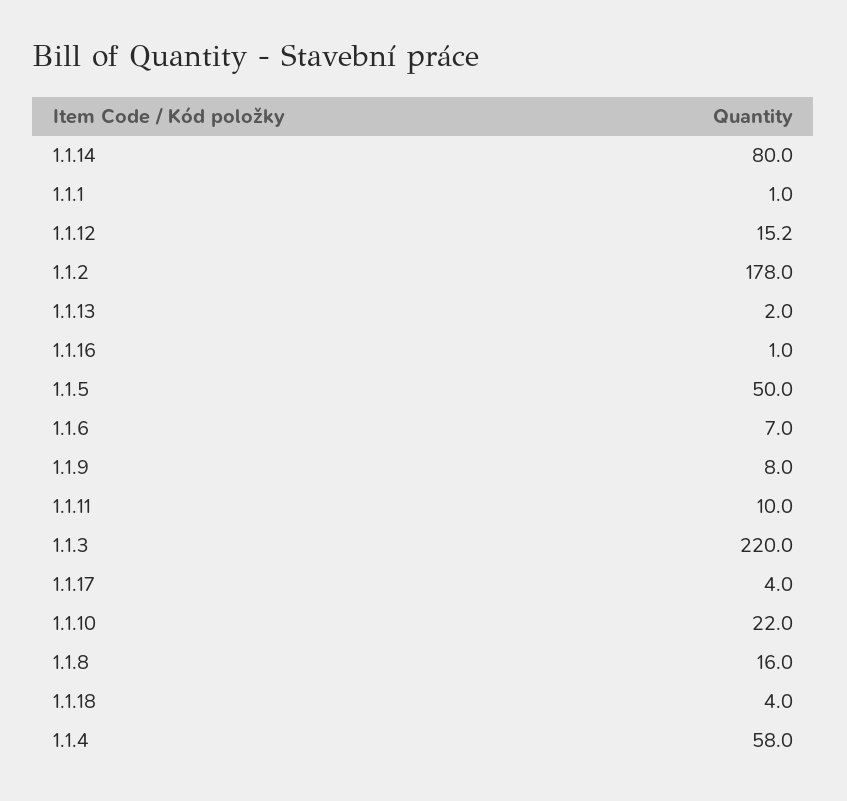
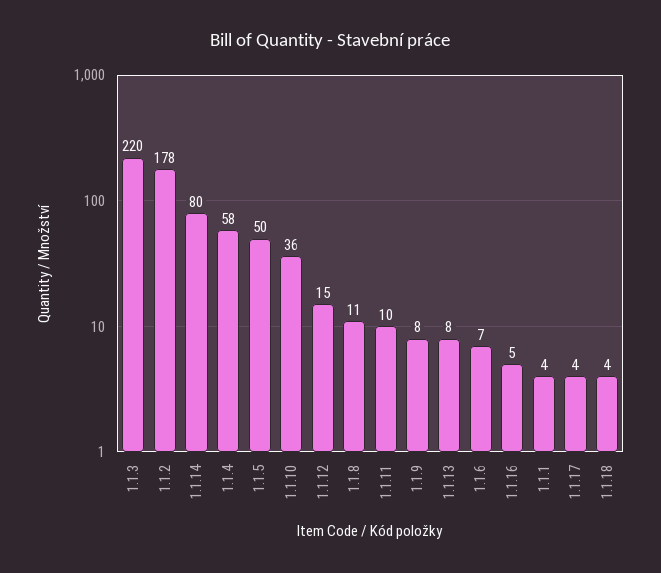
  {
    "1.1.14": 80,
-   "1.1.1": 1,
+   "1.1.1": 4,
    "1.1.12": 15.2,
    "1.1.2": 178,
-   "1.1.13": 2,
+   "1.1.13": 8,
-   "1.1.16": 1,
+   "1.1.16": 5,
    "1.1.5": 50,
    "1.1.6": 7,
    "1.1.9": 8,
    "1.1.11": 10,
    "1.1.3": 220,
    "1.1.17": 4,
-   "1.1.10": 22,
+   "1.1.10": 36,
-   "1.1.8": 16,
+   "1.1.8": 11,
    "1.1.18": 4,
    "1.1.4": 58
  }

